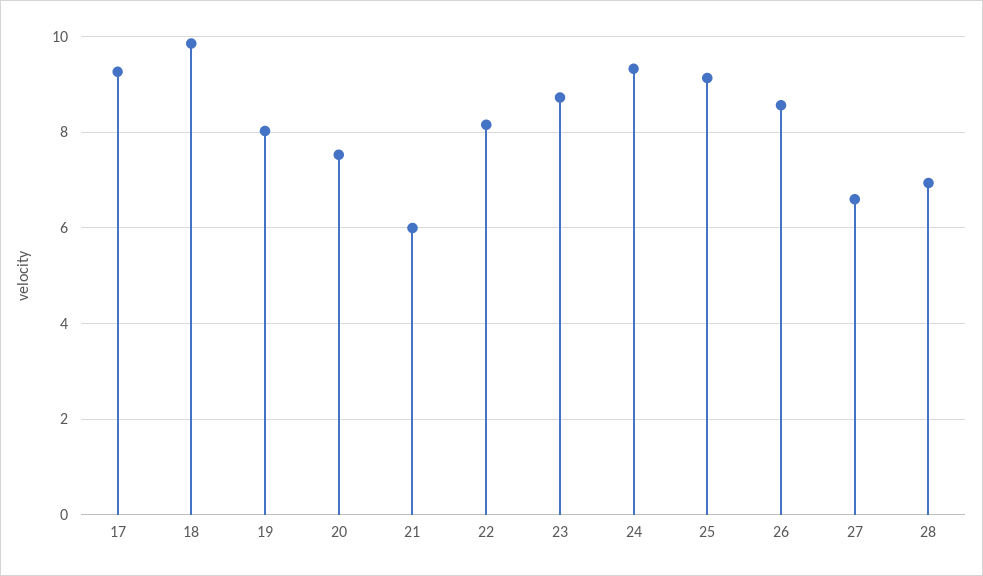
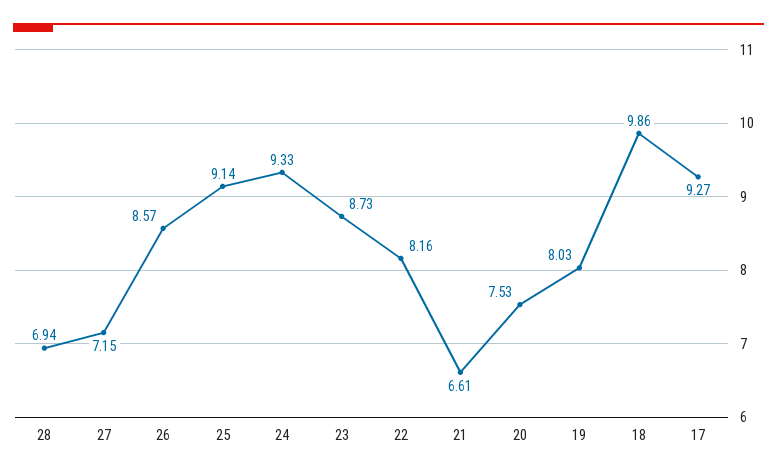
  {
    "17": 9.27,
    "18": 9.86,
    "19": 8.03,
    "20": 7.53,
-   "21": 6,
+   "21": 6.61,
    "22": 8.16,
    "23": 8.73,
    "24": 9.33,
    "25": 9.14,
    "26": 8.57,
-   "27": 6.6,
+   "27": 7.15,
    "28": 6.94
  }

